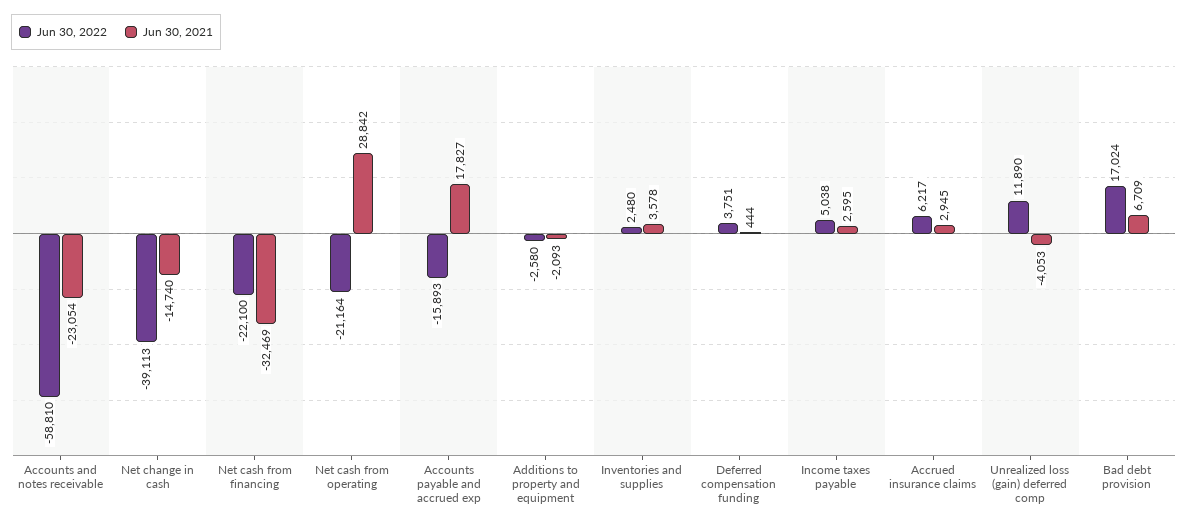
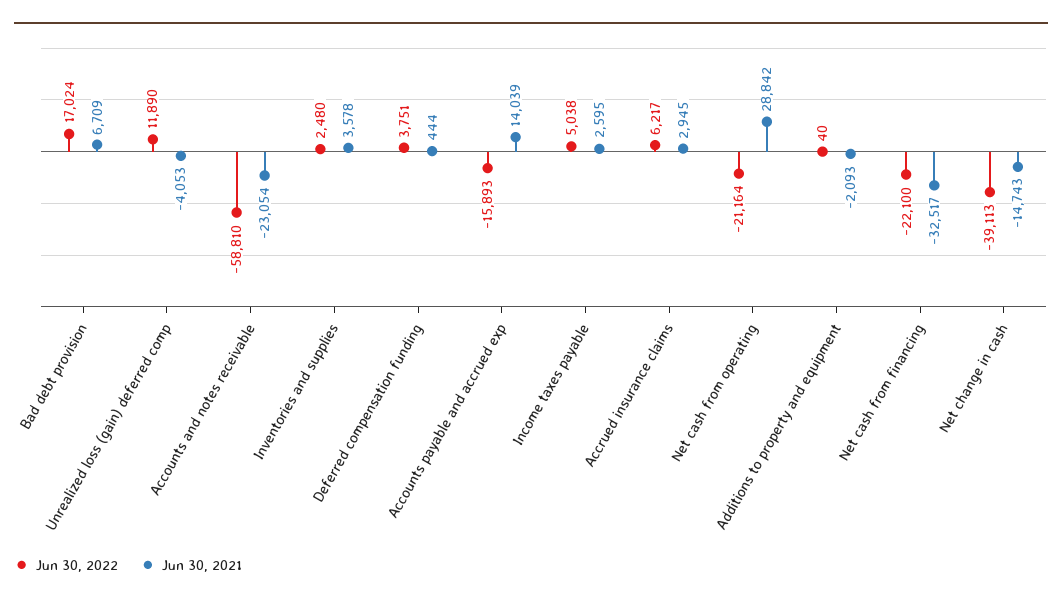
  {
    "Jun 30, 2022": {
      "Accounts and notes receivable": -58810,
      "Net change in cash": -39113,
      "Net cash from financing": -22100,
      "Net cash from operating": -21164,
      "Accounts payable and accrued exp": -15893,
-     "Additions to property and equipment": -2580,
+     "Additions to property and equipment": 40,
      "Inventories and supplies": 2480,
      "Deferred compensation funding": 3751,
      "Income taxes payable": 5038,
      "Accrued insurance claims": 6217,
      "Unrealized loss (gain) deferred comp": 11890,
      "Bad debt provision": 17024
    },
    "Jun 30, 2021": {
      "Accounts and notes receivable": -23054,
-     "Net change in cash": -14740,
+     "Net change in cash": -14743,
-     "Net cash from financing": -32469,
+     "Net cash from financing": -32517,
      "Net cash from operating": 28842,
-     "Accounts payable and accrued exp": 17827,
+     "Accounts payable and accrued exp": 14039,
      "Additions to property and equipment": -2093,
      "Inventories and supplies": 3578,
      "Deferred compensation funding": 444,
      "Income taxes payable": 2595,
      "Accrued insurance claims": 2945,
      "Unrealized loss (gain) deferred comp": -4053,
      "Bad debt provision": 6709
    }
  }

